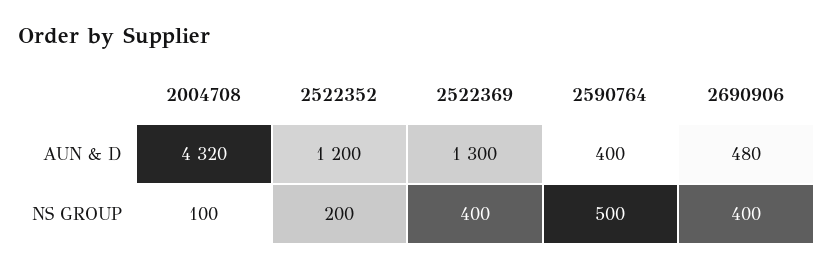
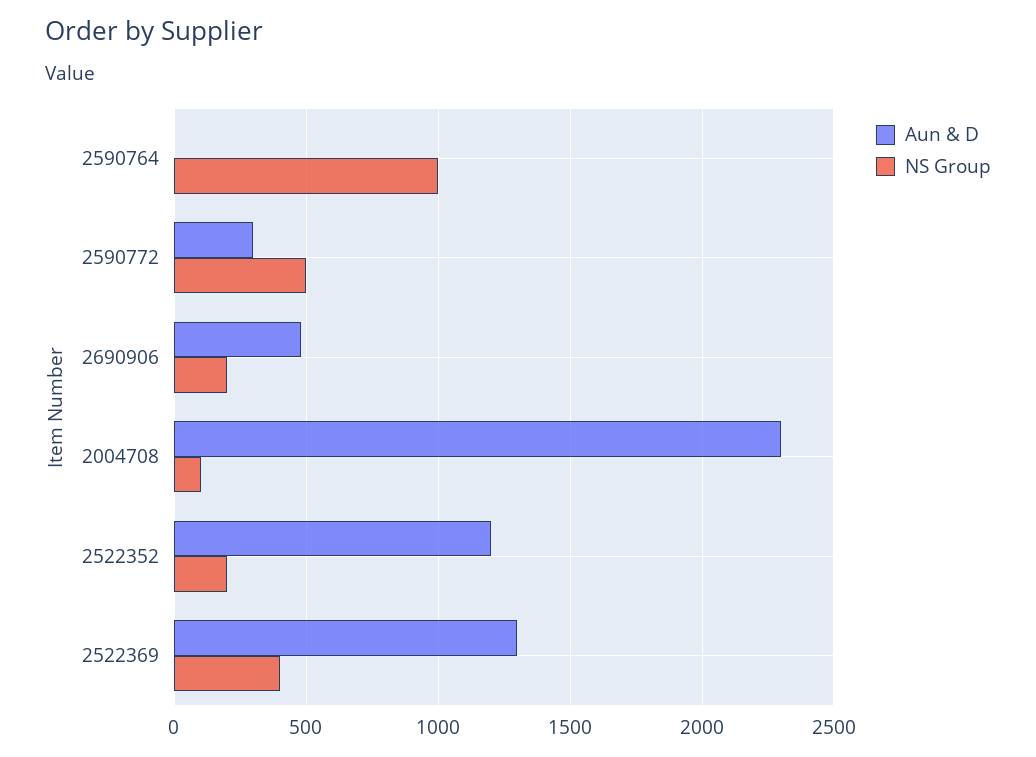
  {
    "AUN & D": {
-     "2004708": 4320,
+     "2004708": 2300,
      "2522352": 1200,
      "2522369": 1300,
-     "2590764": 400,
+     "2590764": 0,
-     "2690906": 480
+     "2690906": 480,
+     "2590772": 300
    },
    "NS GROUP": {
      "2004708": 100,
      "2522352": 200,
      "2522369": 400,
-     "2590764": 500,
+     "2590764": 1000,
-     "2690906": 400
+     "2690906": 200,
+     "2590772": 500
    }
  }

